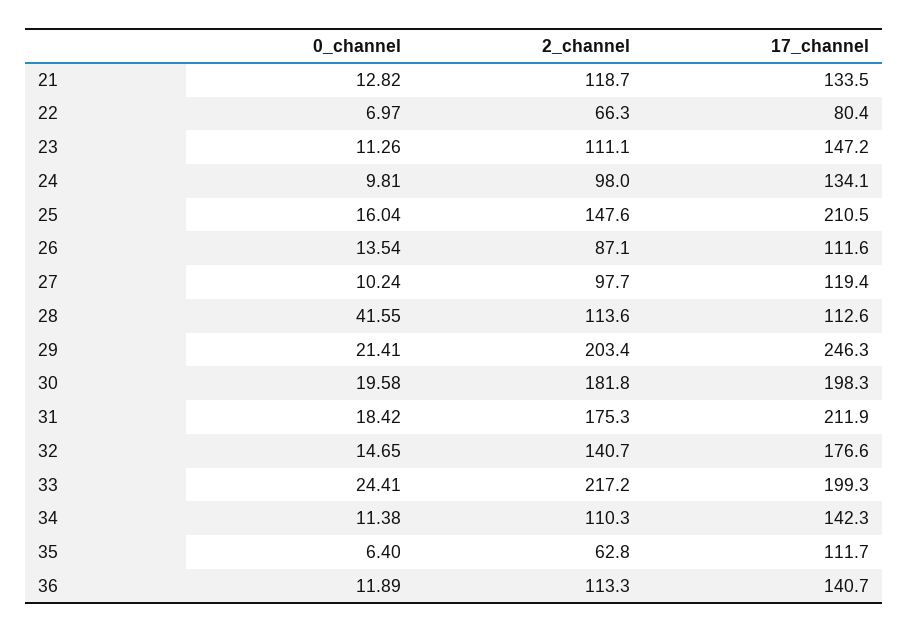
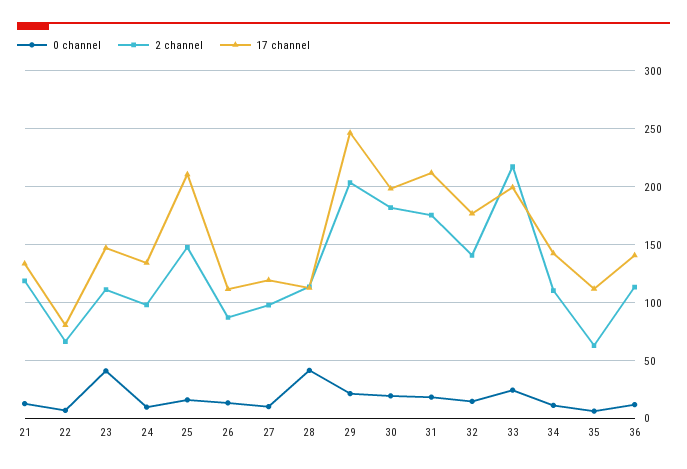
  {
    "0_channel": {
      "21": 12.82,
      "22": 6.97,
-     "23": 11.26,
+     "23": 40,
      "24": 9.81,
      "25": 16.04,
      "26": 13.54,
      "27": 10.24,
      "28": 41.55,
      "29": 21.41,
      "30": 19.58,
      "31": 18.42,
      "32": 14.65,
      "33": 24.41,
      "34": 11.38,
      "35": 6.4,
      "36": 11.89
    },
    "2_channel": {
      "21": 118.7,
      "22": 66.3,
      "23": 111.1,
      "24": 98,
      "25": 147.6,
      "26": 87.1,
      "27": 97.7,
      "28": 113.6,
      "29": 203.4,
      "30": 181.8,
      "31": 175.3,
      "32": 140.7,
      "33": 217.2,
      "34": 110.3,
      "35": 62.8,
      "36": 113.3
    },
    "17_channel": {
      "21": 133.5,
      "22": 80.4,
      "23": 147.2,
      "24": 134.1,
      "25": 210.5,
      "26": 111.6,
      "27": 119.4,
      "28": 112.6,
      "29": 246.3,
      "30": 198.3,
      "31": 211.9,
      "32": 176.6,
      "33": 199.3,
      "34": 142.3,
      "35": 111.7,
      "36": 140.7
    }
  }

